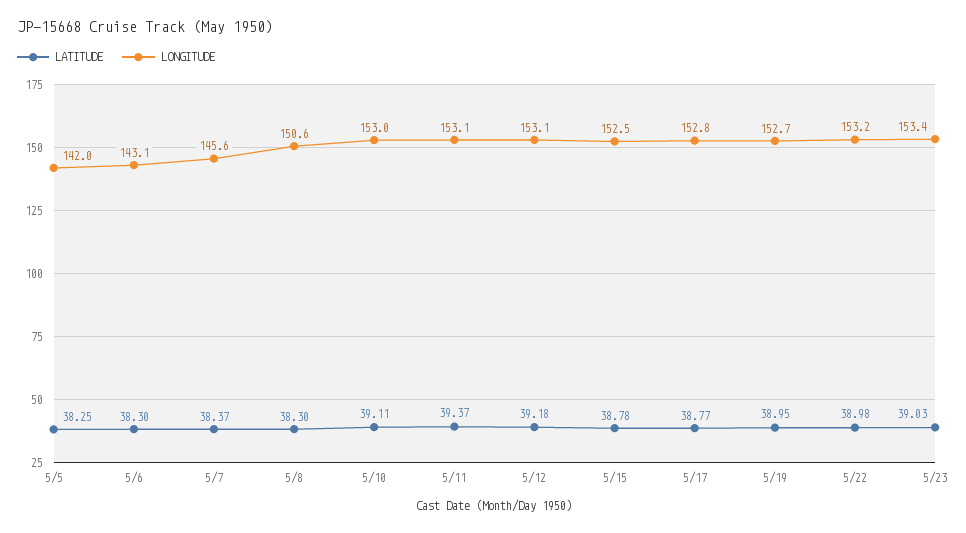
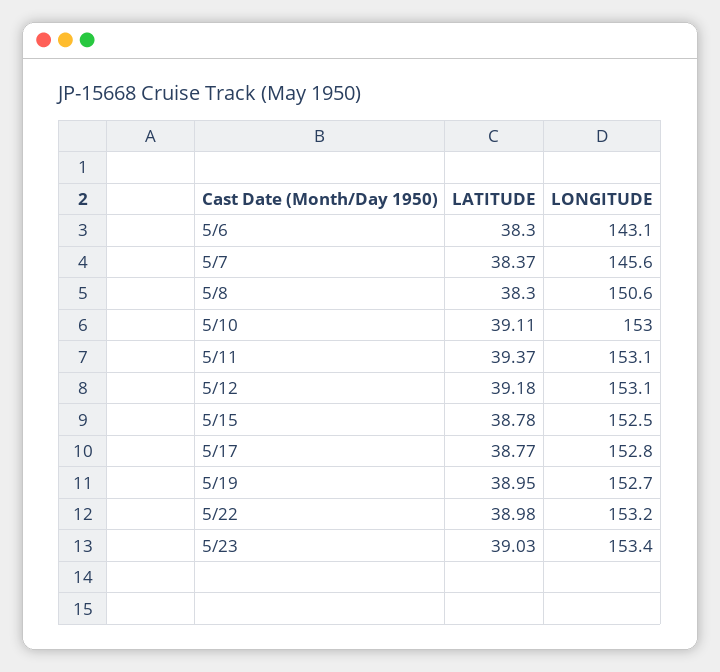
  {
    "LATITUDE": {
-     "5/5": 38.25,
      "5/6": 38.3,
      "5/7": 38.37,
      "5/8": 38.3,
      "5/10": 39.11,
      "5/11": 39.37,
      "5/12": 39.18,
      "5/15": 38.78,
      "5/17": 38.77,
      "5/19": 38.95,
      "5/22": 38.98,
      "5/23": 39.03
    },
    "LONGITUDE": {
-     "5/5": 142,
      "5/6": 143.1,
      "5/7": 145.6,
      "5/8": 150.6,
      "5/10": 153,
      "5/11": 153.1,
      "5/12": 153.1,
      "5/15": 152.5,
      "5/17": 152.8,
      "5/19": 152.7,
      "5/22": 153.2,
      "5/23": 153.4
    }
  }

